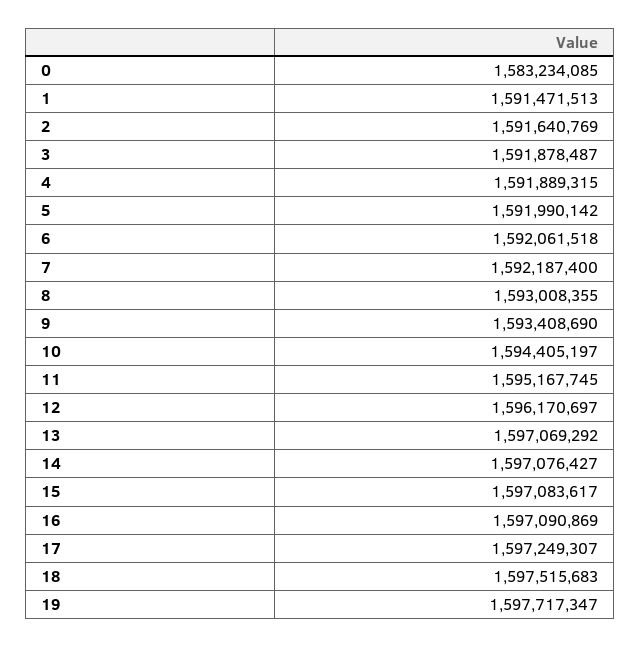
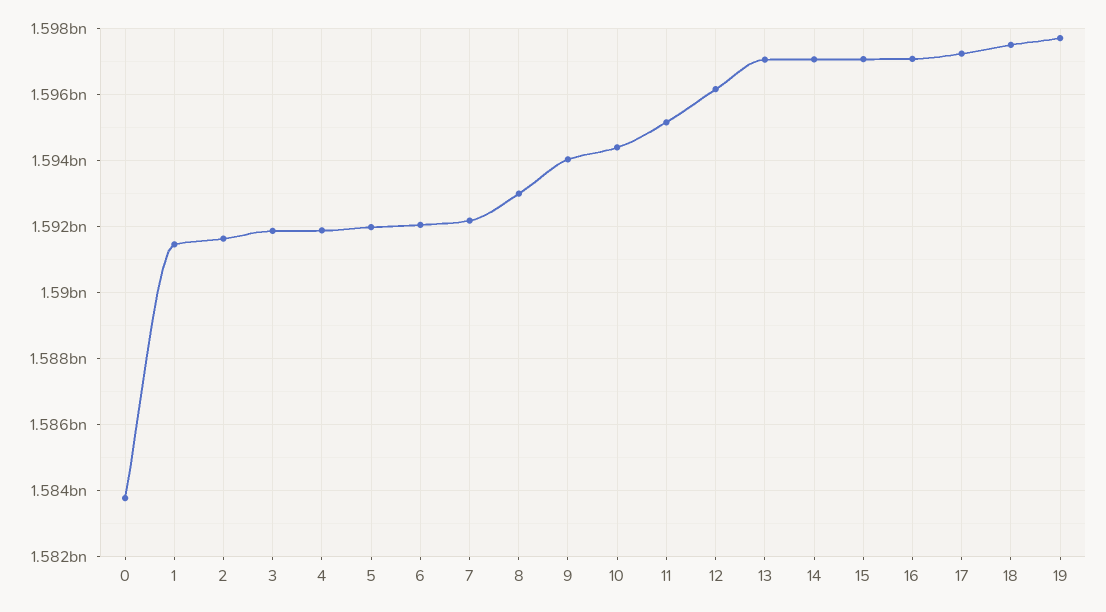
  {
-   "0": 1583234085,
+   "0": 1583800000,
    "1": 1591471513,
    "2": 1591640769,
    "3": 1591878487,
    "4": 1591889315,
    "5": 1591990142,
    "6": 1592061518,
    "7": 1592187400,
    "8": 1593008355,
-   "9": 1593408690,
+   "9": 1594000000,
    "10": 1594405197,
    "11": 1595167745,
    "12": 1596170697,
    "13": 1597069292,
    "14": 1597076427,
    "15": 1597083617,
    "16": 1597090869,
    "17": 1597249307,
    "18": 1597515683,
    "19": 1597717347
  }

